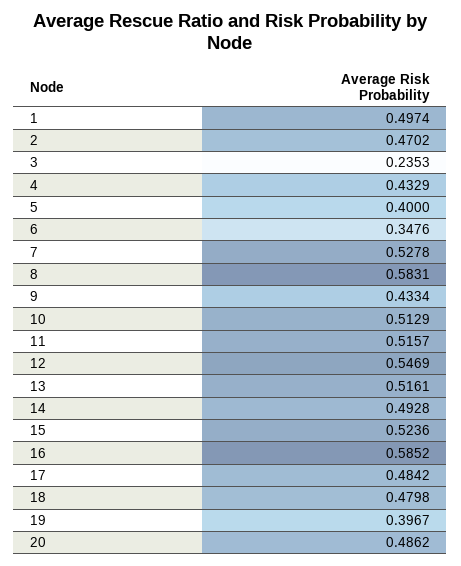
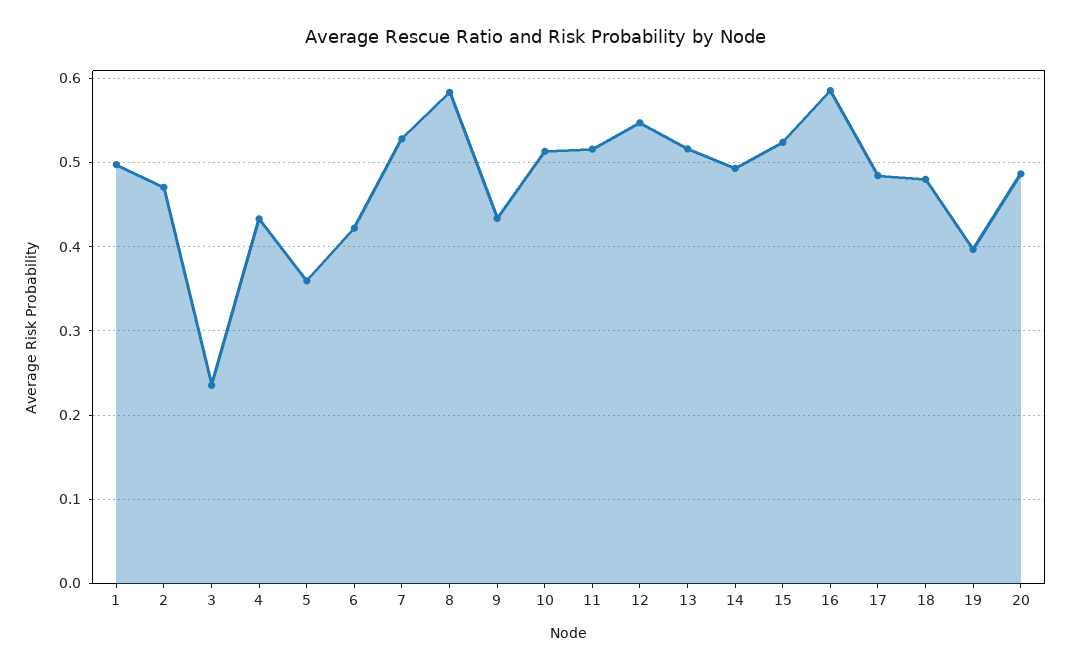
  {
    "1": 0.4974,
    "2": 0.4702,
    "3": 0.2353,
    "4": 0.4329,
-   "5": 0.4,
+   "5": 0.36,
-   "6": 0.3476,
+   "6": 0.42,
    "7": 0.5278,
    "8": 0.5831,
    "9": 0.4334,
    "10": 0.5129,
    "11": 0.5157,
    "12": 0.5469,
    "13": 0.5161,
    "14": 0.4928,
    "15": 0.5236,
    "16": 0.5852,
    "17": 0.4842,
    "18": 0.4798,
    "19": 0.3967,
    "20": 0.4862
  }

